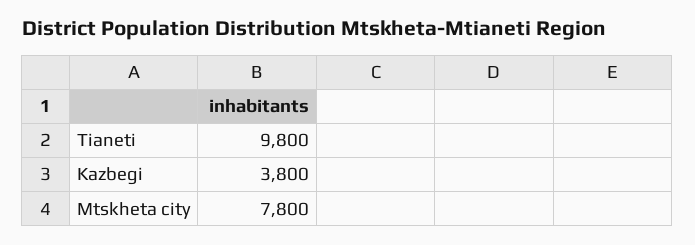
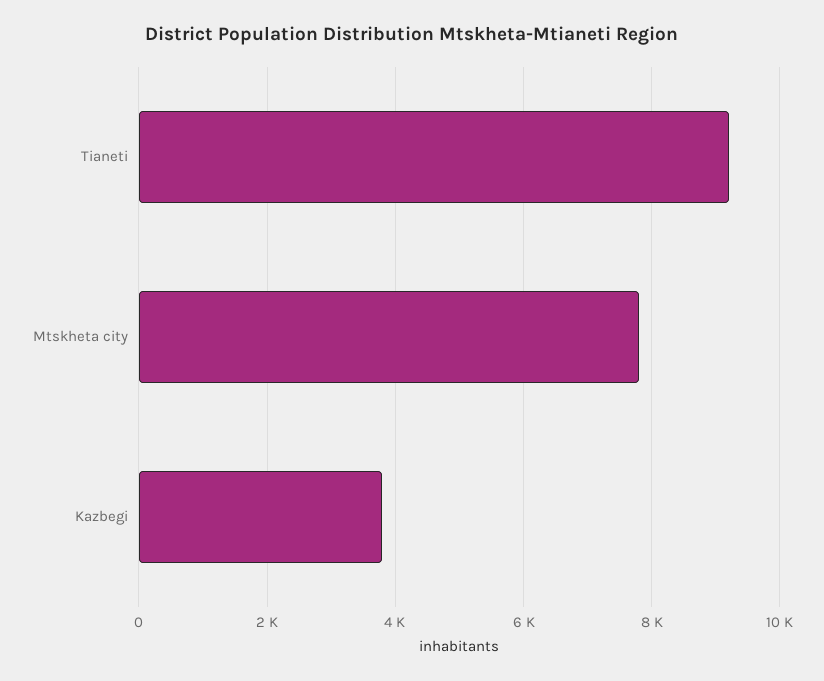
  {
-   "Tianeti": 9800,
+   "Tianeti": 9200,
    "Kazbegi": 3800,
    "Mtskheta city": 7800
  }

